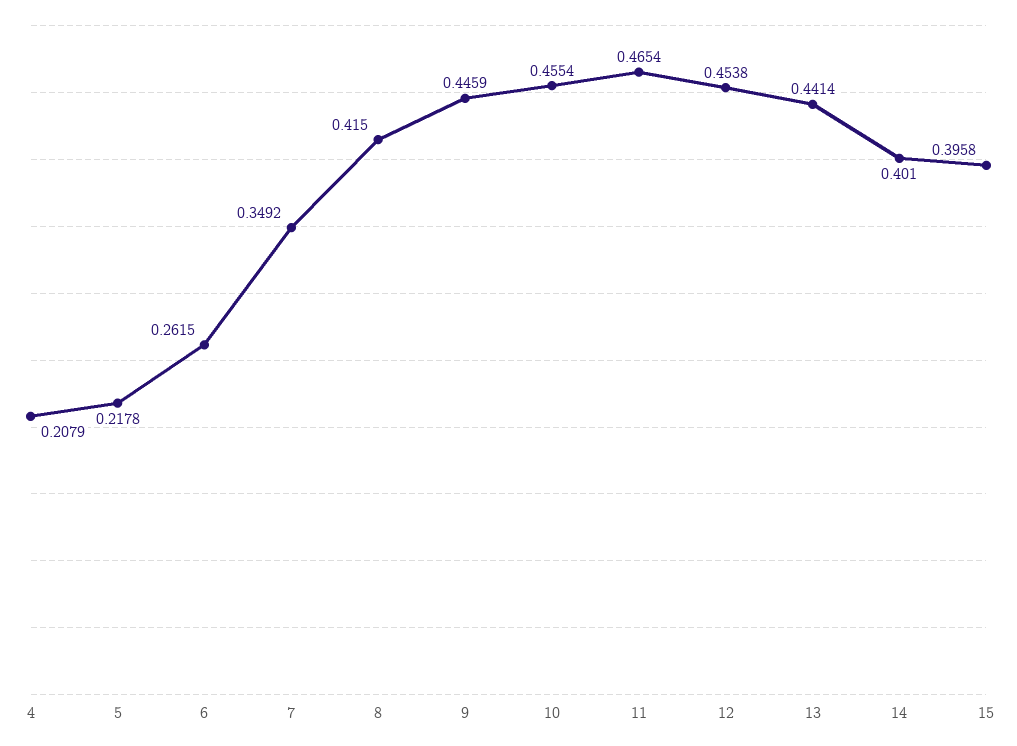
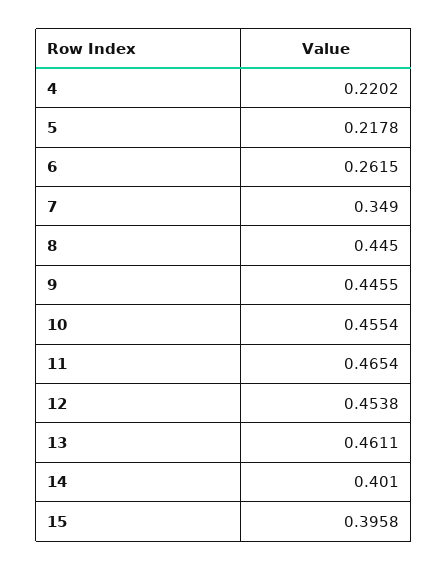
  {
-   "4": 0.2079,
+   "4": 0.2202,
    "5": 0.2178,
    "6": 0.2615,
-   "7": 0.3492,
+   "7": 0.349,
-   "8": 0.415,
+   "8": 0.445,
-   "9": 0.4459,
+   "9": 0.4455,
    "10": 0.4554,
    "11": 0.4654,
    "12": 0.4538,
-   "13": 0.4414,
+   "13": 0.4611,
    "14": 0.401,
    "15": 0.3958
  }

